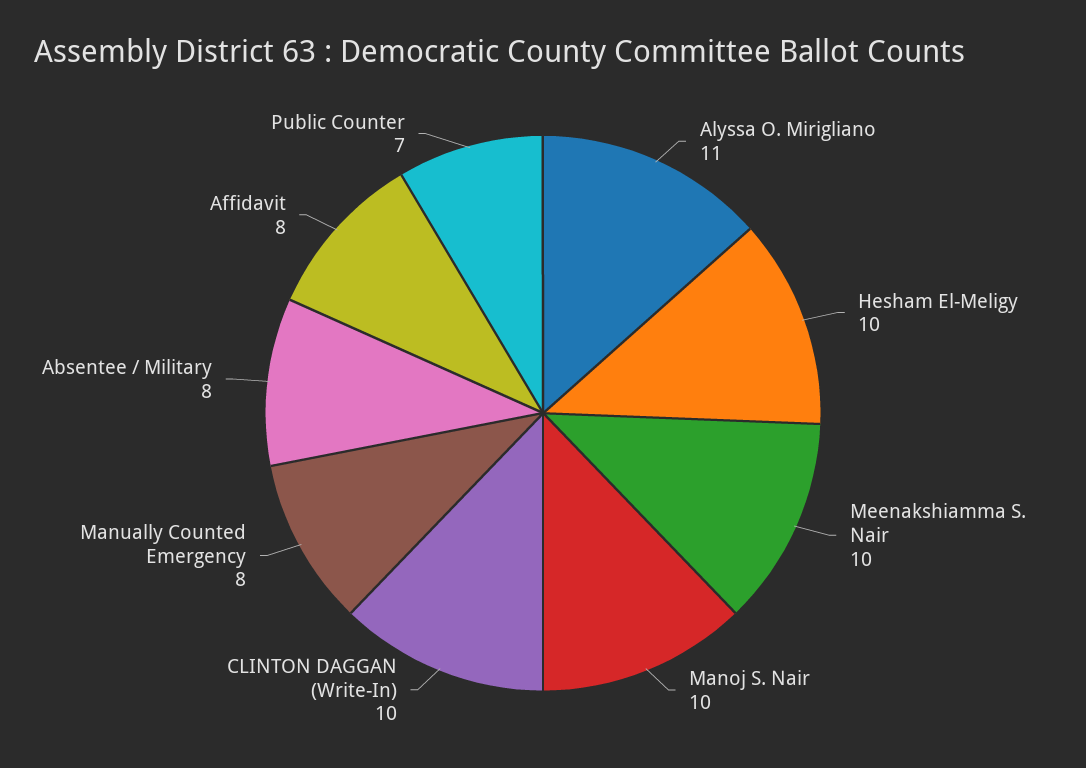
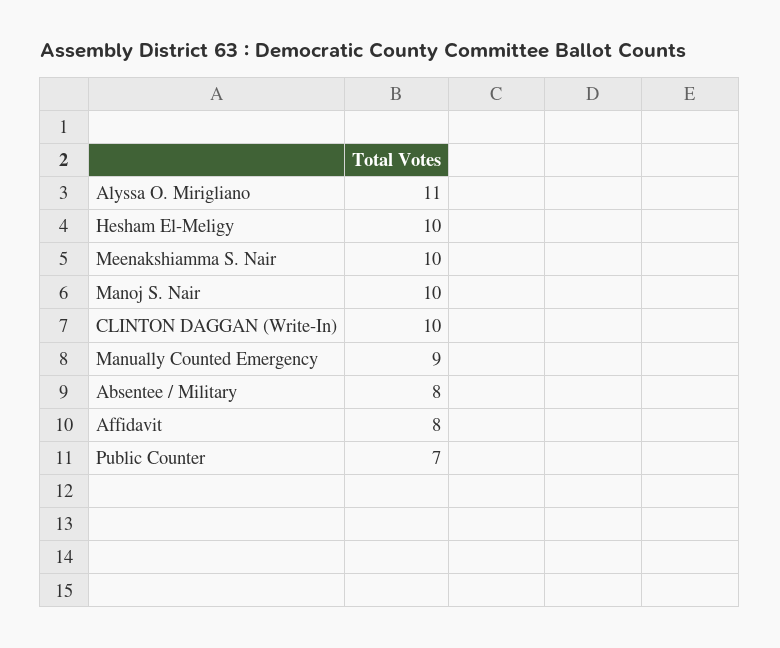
  {
    "Alyssa O. Mirigliano": 11,
    "Hesham El-Meligy": 10,
    "Meenakshiamma S. Nair": 10,
    "Manoj S. Nair": 10,
    "CLINTON DAGGAN (Write-In)": 10,
-   "Manually Counted Emergency": 8,
+   "Manually Counted Emergency": 9,
    "Absentee / Military": 8,
    "Affidavit": 8,
    "Public Counter": 7
  }

